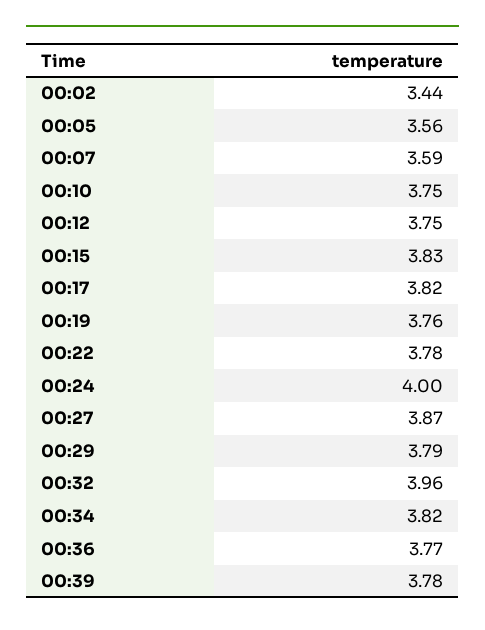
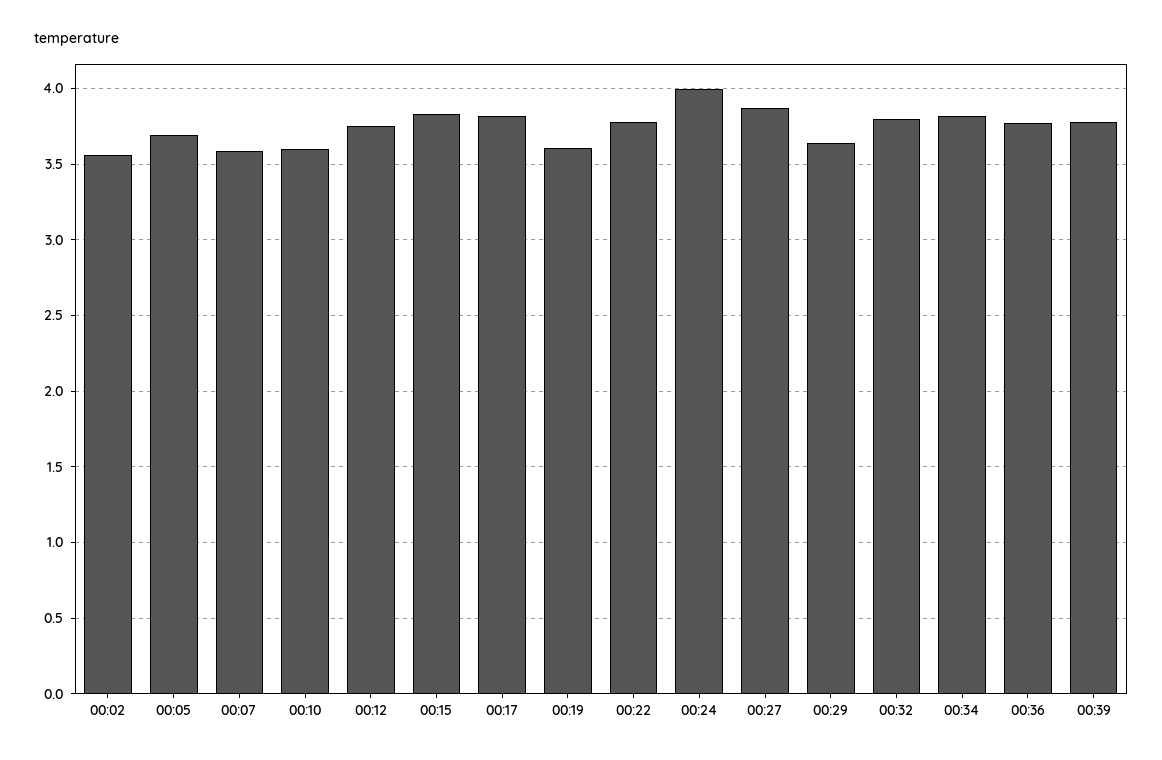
  {
-   "00:02": 3.44,
+   "00:02": 3.55,
-   "00:05": 3.56,
+   "00:05": 3.7,
    "00:07": 3.59,
-   "00:10": 3.75,
+   "00:10": 3.6,
    "00:12": 3.75,
    "00:15": 3.83,
    "00:17": 3.82,
-   "00:19": 3.76,
+   "00:19": 3.6,
    "00:22": 3.78,
    "00:24": 4,
    "00:27": 3.87,
-   "00:29": 3.79,
+   "00:29": 3.65,
-   "00:32": 3.96,
+   "00:32": 3.8,
    "00:34": 3.82,
    "00:36": 3.77,
    "00:39": 3.78
  }

